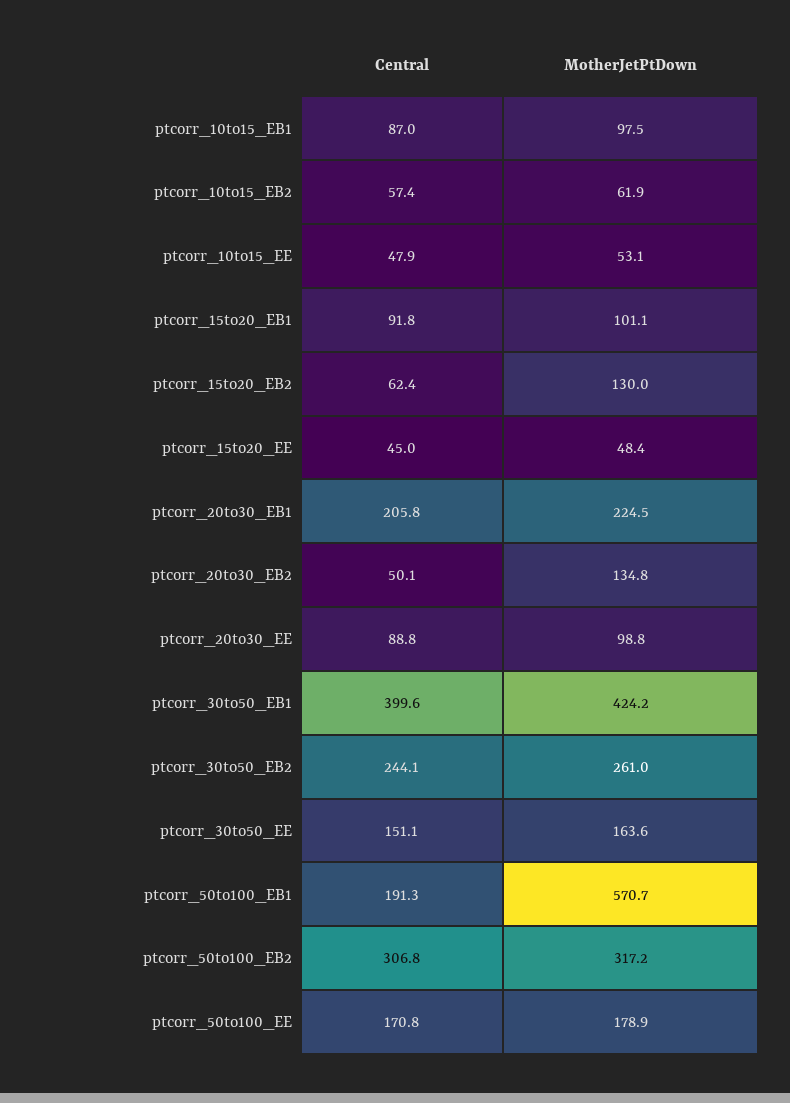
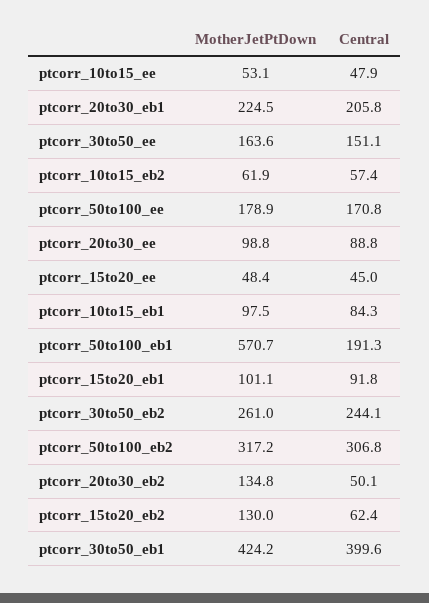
  {
    "Central": {
-     "ptcorr_10to15_EB1": 87,
+     "ptcorr_10to15_EB1": 84.3,
      "ptcorr_10to15_EB2": 57.4,
      "ptcorr_10to15_EE": 47.9,
      "ptcorr_15to20_EB1": 91.8,
      "ptcorr_15to20_EB2": 62.4,
      "ptcorr_15to20_EE": 45,
      "ptcorr_20to30_EB1": 205.8,
      "ptcorr_20to30_EB2": 50.1,
      "ptcorr_20to30_EE": 88.8,
      "ptcorr_30to50_EB1": 399.6,
      "ptcorr_30to50_EB2": 244.1,
      "ptcorr_30to50_EE": 151.1,
      "ptcorr_50to100_EB1": 191.3,
      "ptcorr_50to100_EB2": 306.8,
      "ptcorr_50to100_EE": 170.8
    },
    "MotherJetPtDown": {
      "ptcorr_10to15_EB1": 97.5,
      "ptcorr_10to15_EB2": 61.9,
      "ptcorr_10to15_EE": 53.1,
      "ptcorr_15to20_EB1": 101.1,
      "ptcorr_15to20_EB2": 130,
      "ptcorr_15to20_EE": 48.4,
      "ptcorr_20to30_EB1": 224.5,
      "ptcorr_20to30_EB2": 134.8,
      "ptcorr_20to30_EE": 98.8,
      "ptcorr_30to50_EB1": 424.2,
      "ptcorr_30to50_EB2": 261,
      "ptcorr_30to50_EE": 163.6,
      "ptcorr_50to100_EB1": 570.7,
      "ptcorr_50to100_EB2": 317.2,
      "ptcorr_50to100_EE": 178.9
    }
  }

